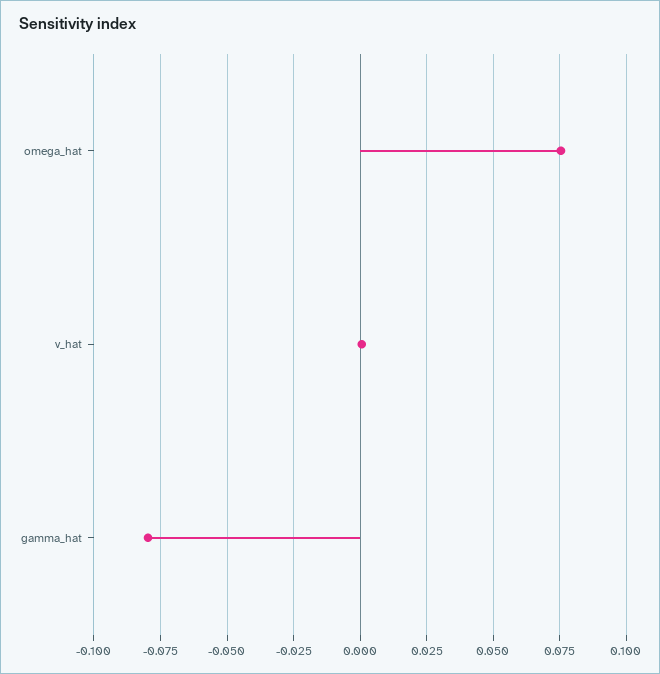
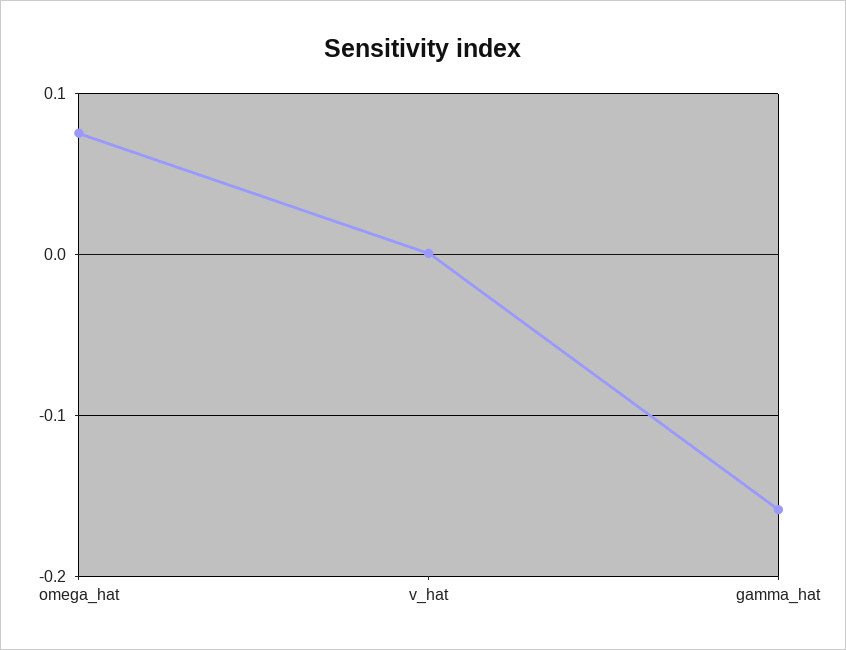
  {
    "omega_hat": 0.075,
    "v_hat": 0,
-   "gamma_hat": -0.08
+   "gamma_hat": -0.16
  }

